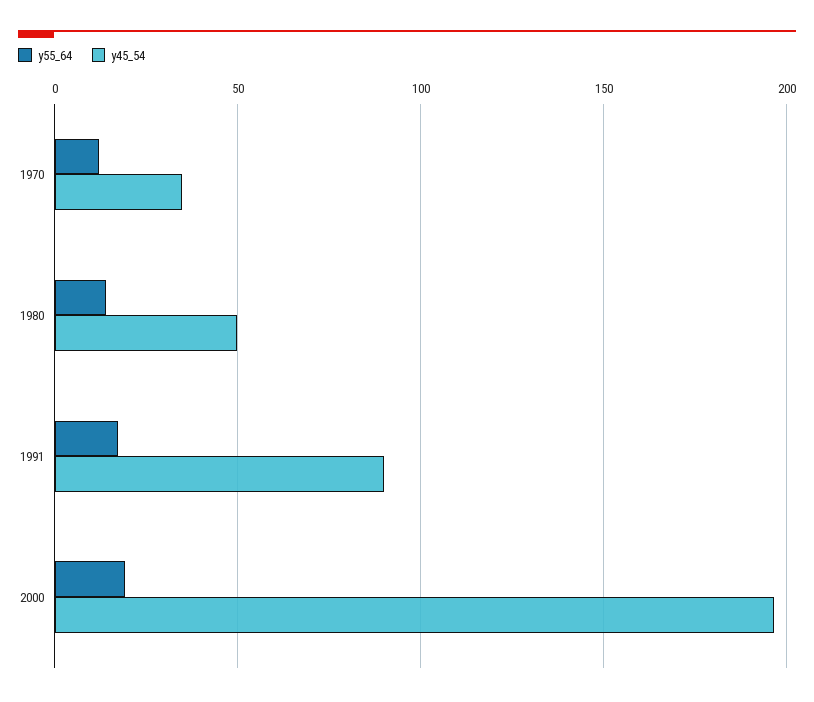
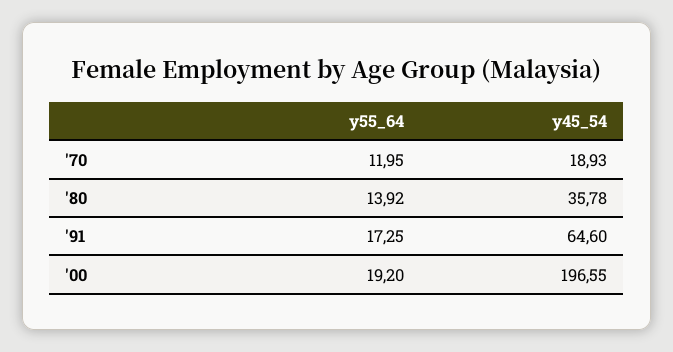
  {
    "y55_64": {
      "1970": 11.95,
      "1980": 13.92,
      "1991": 17.25,
      "2000": 19.2
    },
    "y45_54": {
-     "1970": 35,
+     "1970": 18.93,
-     "1980": 50,
+     "1980": 35.78,
-     "1991": 90,
+     "1991": 64.6,
      "2000": 196.55
    }
  }

